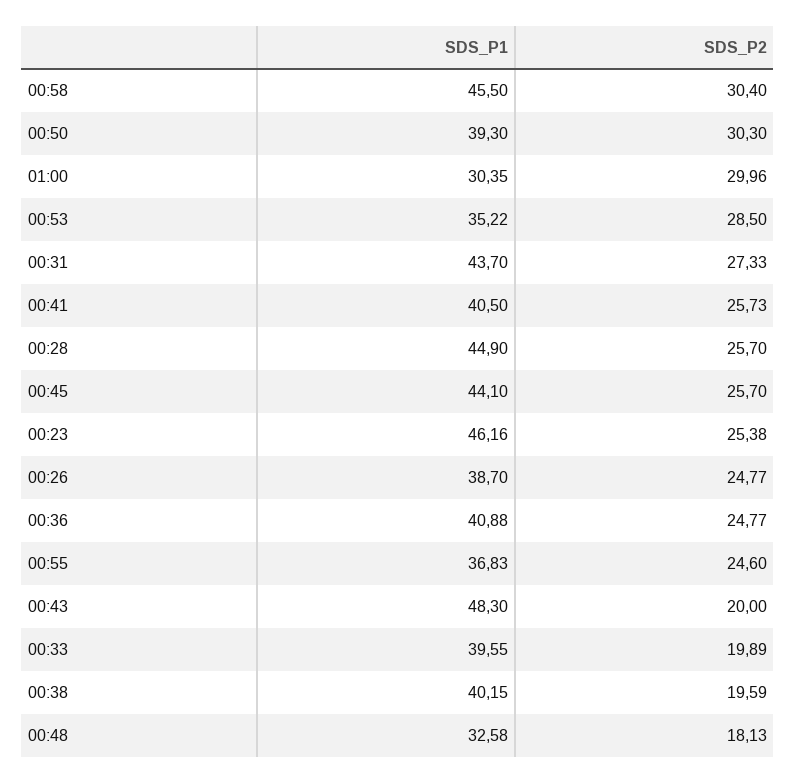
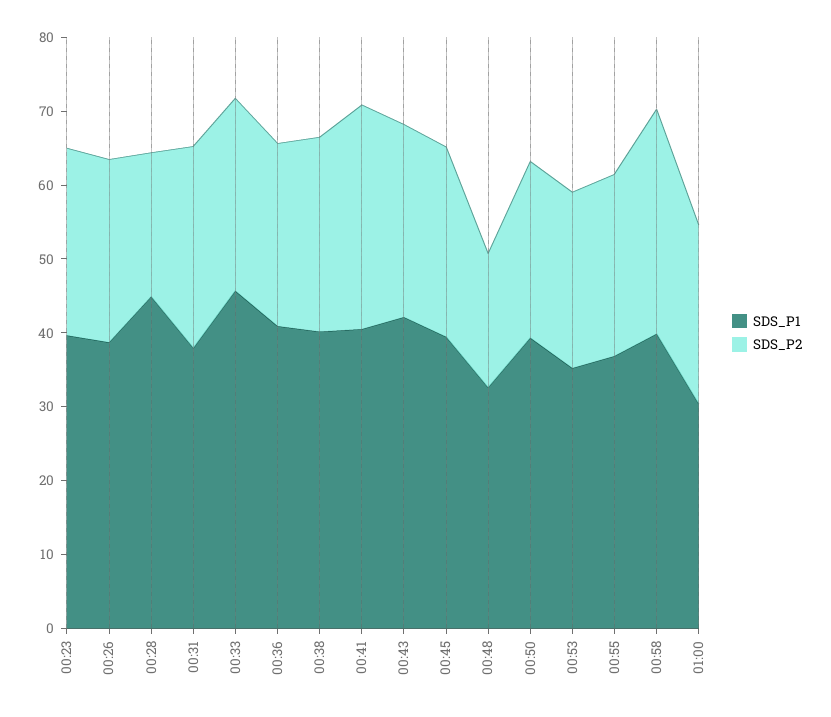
  {
    "SDS_P1": {
-     "00:58": 45.5,
+     "00:58": 40,
      "00:50": 39.3,
      "01:00": 30.35,
      "00:53": 35.22,
-     "00:31": 43.7,
+     "00:31": 38,
      "00:41": 40.5,
      "00:28": 44.9,
-     "00:45": 44.1,
+     "00:45": 40,
-     "00:23": 46.16,
+     "00:23": 40,
      "00:26": 38.7,
      "00:36": 40.88,
      "00:55": 36.83,
-     "00:43": 48.3,
+     "00:43": 42,
-     "00:33": 39.55,
+     "00:33": 46,
      "00:38": 40.15,
      "00:48": 32.58
    },
    "SDS_P2": {
      "00:58": 30.4,
-     "00:50": 30.3,
+     "00:50": 24,
-     "01:00": 29.96,
+     "01:00": 24,
-     "00:53": 28.5,
+     "00:53": 24,
      "00:31": 27.33,
-     "00:41": 25.73,
+     "00:41": 30,
-     "00:28": 25.7,
+     "00:28": 20,
      "00:45": 25.7,
      "00:23": 25.38,
      "00:26": 24.77,
      "00:36": 24.77,
      "00:55": 24.6,
-     "00:43": 20,
+     "00:43": 26,
-     "00:33": 19.89,
+     "00:33": 26,
-     "00:38": 19.59,
+     "00:38": 26,
      "00:48": 18.13
    }
  }

